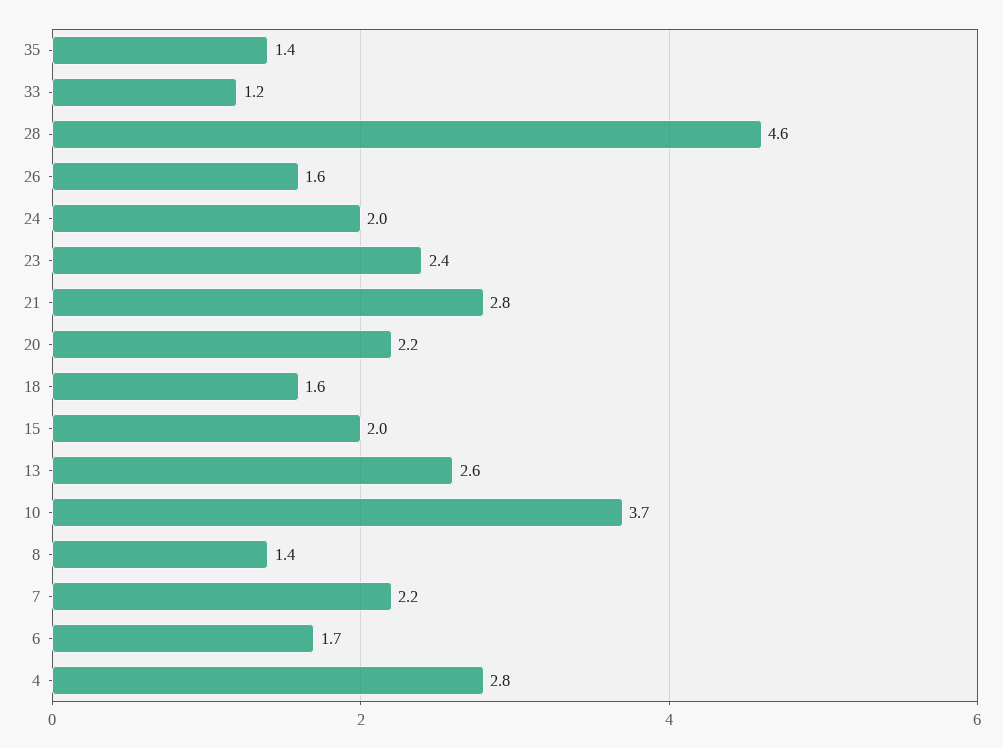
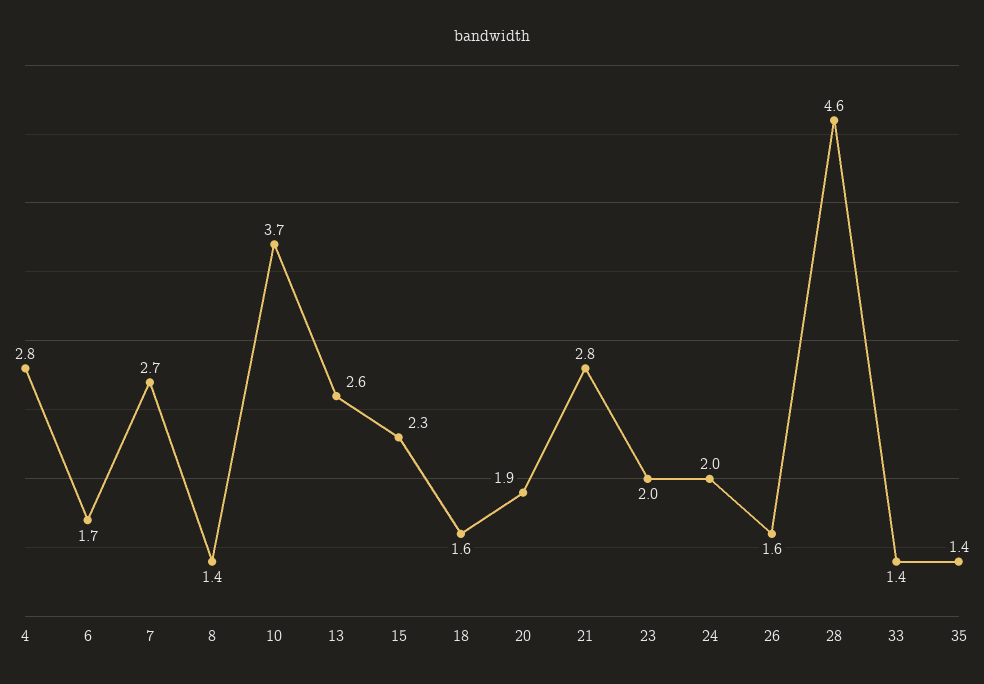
  {
    "35": 1.4,
-   "33": 1.2,
+   "33": 1.4,
    "28": 4.6,
    "26": 1.6,
    "24": 2,
-   "23": 2.4,
+   "23": 2,
    "21": 2.8,
-   "20": 2.2,
+   "20": 1.9,
    "18": 1.6,
-   "15": 2,
+   "15": 2.3,
    "13": 2.6,
    "10": 3.7,
    "8": 1.4,
-   "7": 2.2,
+   "7": 2.7,
    "6": 1.7,
    "4": 2.8
  }

